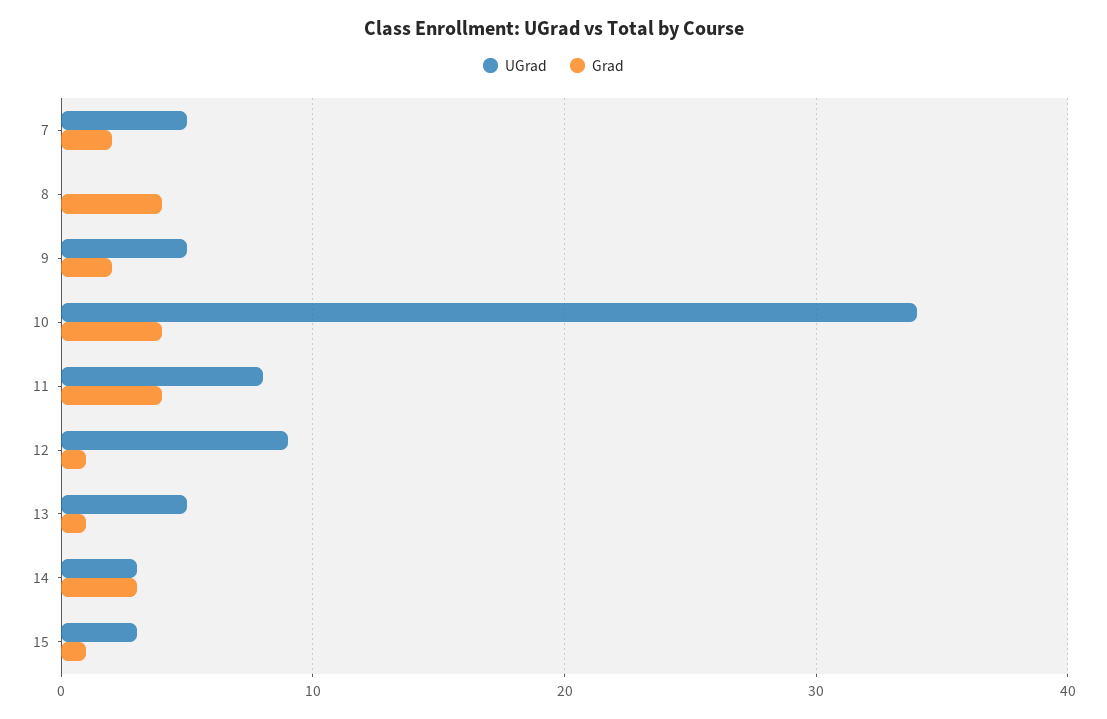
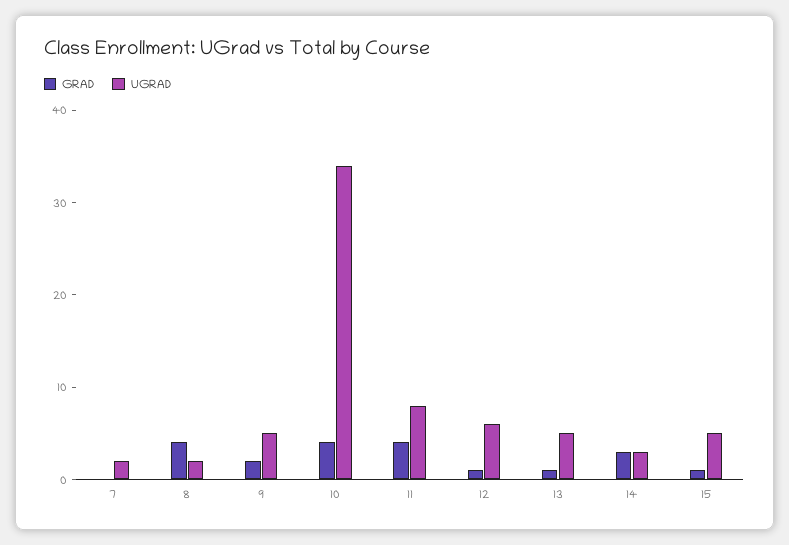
  {
    "UGrad": {
-     "7": 5,
+     "7": 2,
-     "8": 0,
+     "8": 2,
      "9": 5,
      "10": 34,
      "11": 8,
-     "12": 9,
+     "12": 6,
      "13": 5,
      "14": 3,
-     "15": 3
+     "15": 5
    },
    "Grad": {
-     "7": 2,
+     "7": 0,
      "8": 4,
      "9": 2,
      "10": 4,
      "11": 4,
      "12": 1,
      "13": 1,
      "14": 3,
      "15": 1
    }
  }

